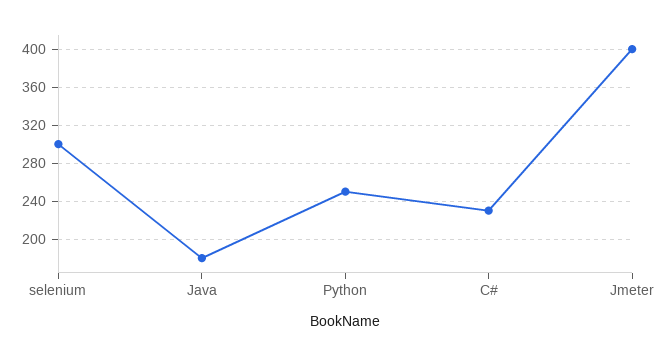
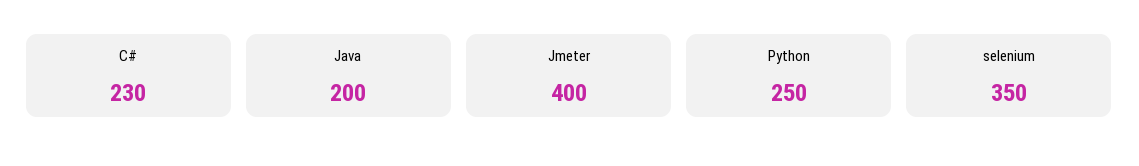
  {
-   "selenium": 300,
+   "selenium": 350,
-   "Java": 180,
+   "Java": 200,
    "Python": 250,
    "C#": 230,
    "Jmeter": 400
  }

